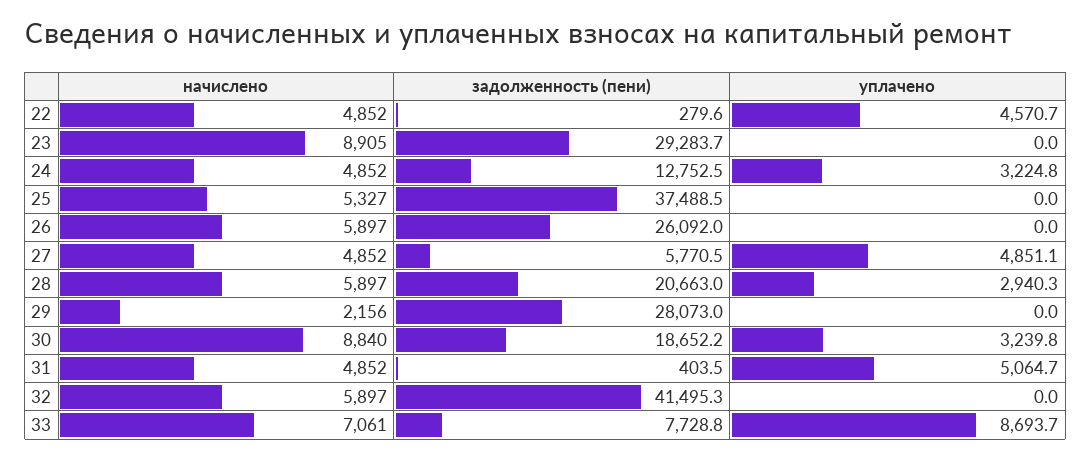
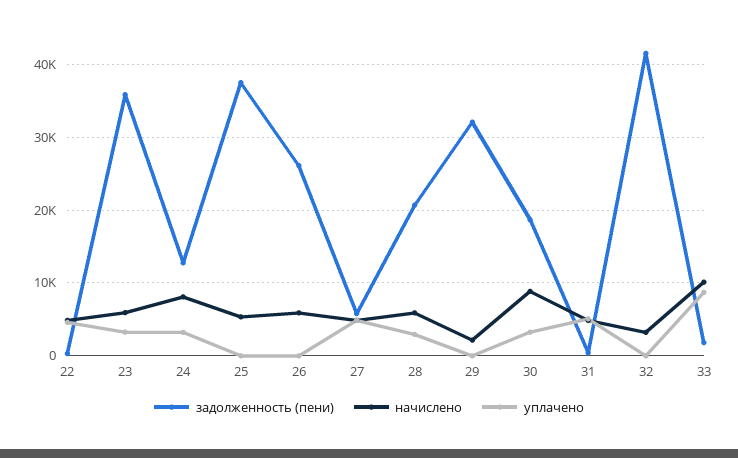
  {
    "начислено": {
      "22": 4852,
-     "23": 8905,
+     "23": 6000,
-     "24": 4852,
+     "24": 8000,
      "25": 5327,
      "26": 5897,
      "27": 4852,
      "28": 5897,
      "29": 2156,
      "30": 8840,
      "31": 4852,
-     "32": 5897,
+     "32": 3000,
-     "33": 7061
+     "33": 10000
    },
    "задолженность (пени)": {
      "22": 279.6,
-     "23": 29283.7,
+     "23": 36000,
      "24": 12752.5,
      "25": 37488.5,
      "26": 26092,
      "27": 5770.5,
      "28": 20663,
-     "29": 28073,
+     "29": 32000,
      "30": 18652.2,
      "31": 403.5,
      "32": 41495.3,
-     "33": 7728.8
+     "33": 2000
    },
    "уплачено": {
      "22": 4570.7,
-     "23": 0,
+     "23": 3000,
      "24": 3224.8,
      "25": 0,
      "26": 0,
      "27": 4851.1,
      "28": 2940.3,
      "29": 0,
      "30": 3239.8,
      "31": 5064.7,
      "32": 0,
      "33": 8693.7
    }
  }

